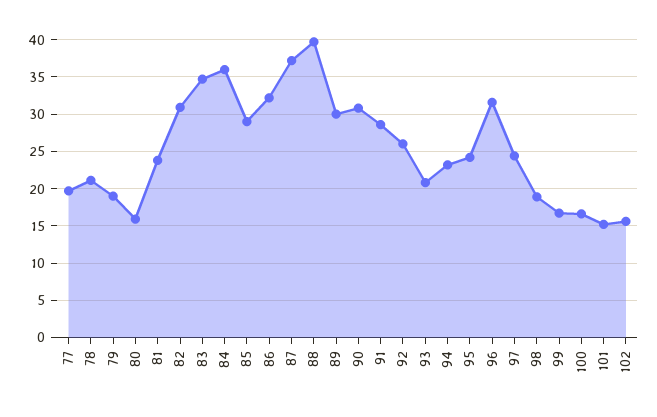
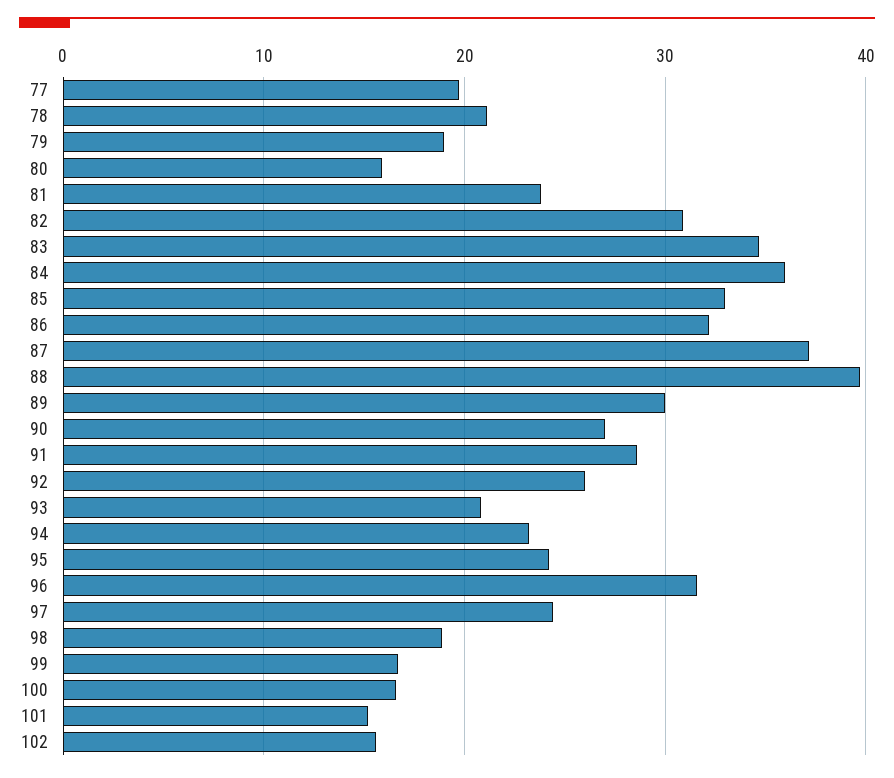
  {
    "77": 20,
    "78": 21,
    "79": 19,
    "80": 16,
    "81": 24,
    "82": 31,
    "83": 35,
    "84": 36,
-   "85": 29,
+   "85": 33,
    "86": 32,
    "87": 37,
    "88": 40,
    "89": 30,
-   "90": 31,
+   "90": 27,
    "91": 29,
    "92": 26,
    "93": 21,
    "94": 23,
    "95": 24,
    "96": 32,
    "97": 24,
    "98": 19,
    "99": 17,
    "100": 17,
    "101": 15,
    "102": 16
  }

